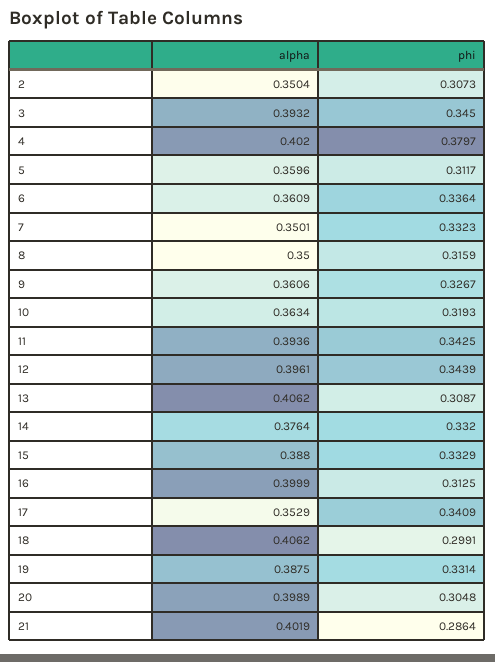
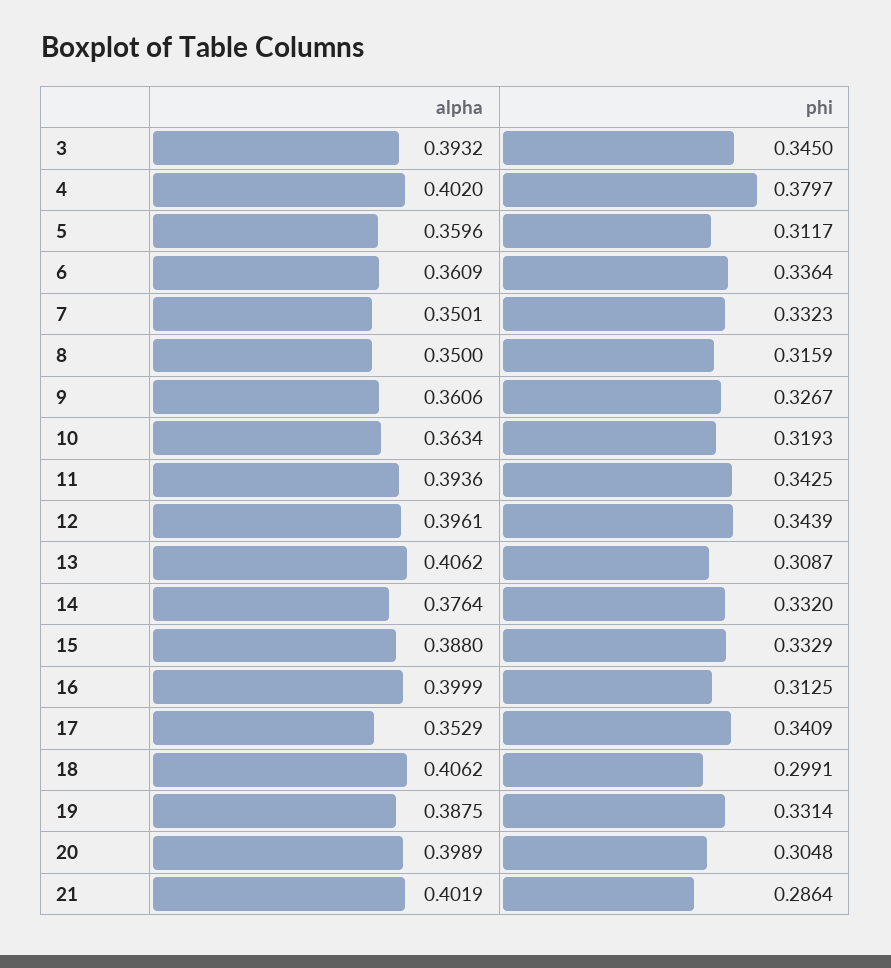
  {
    "alpha": {
-     "2": 0.3504,
      "3": 0.3932,
      "4": 0.402,
      "5": 0.3596,
      "6": 0.3609,
      "7": 0.3501,
      "8": 0.35,
      "9": 0.3606,
      "10": 0.3634,
      "11": 0.3936,
      "12": 0.3961,
      "13": 0.4062,
      "14": 0.3764,
      "15": 0.388,
      "16": 0.3999,
      "17": 0.3529,
      "18": 0.4062,
      "19": 0.3875,
      "20": 0.3989,
      "21": 0.4019
    },
    "phi": {
-     "2": 0.3073,
      "3": 0.345,
      "4": 0.3797,
      "5": 0.3117,
      "6": 0.3364,
      "7": 0.3323,
      "8": 0.3159,
      "9": 0.3267,
      "10": 0.3193,
      "11": 0.3425,
      "12": 0.3439,
      "13": 0.3087,
      "14": 0.332,
      "15": 0.3329,
      "16": 0.3125,
      "17": 0.3409,
      "18": 0.2991,
      "19": 0.3314,
      "20": 0.3048,
      "21": 0.2864
    }
  }

